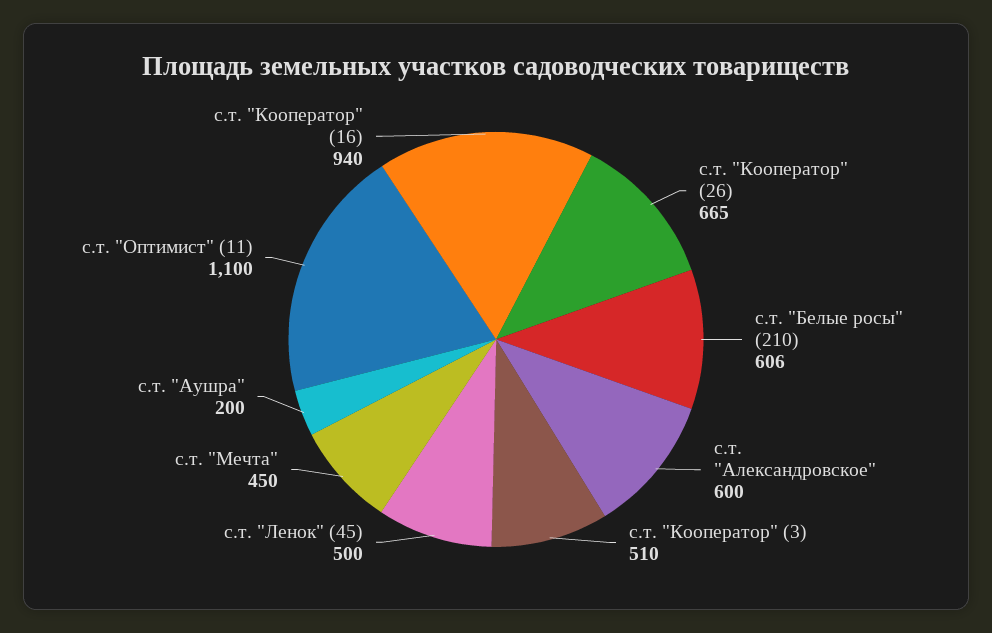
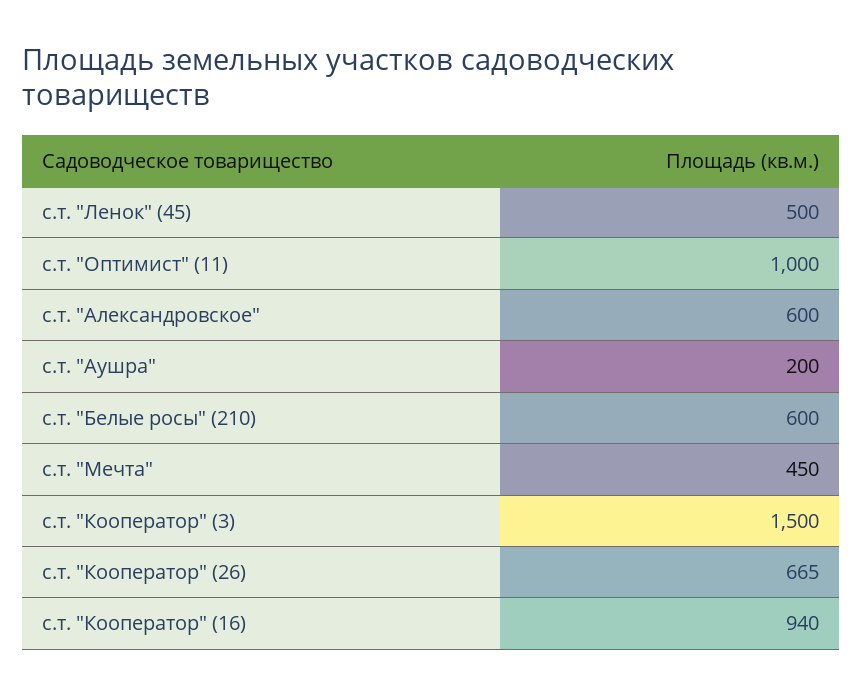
  {
    "с.т. \"Кооператор\" (26)": 665,
-   "с.т. \"Белые росы\" (210)": 606,
+   "с.т. \"Белые росы\" (210)": 600,
    "с.т. \"Александровское\"": 600,
-   "с.т. \"Кооператор\" (3)": 510,
+   "с.т. \"Кооператор\" (3)": 1500,
    "с.т. \"Ленок\" (45)": 500,
    "с.т. \"Мечта\"": 450,
    "с.т. \"Аушра\"": 200,
-   "с.т. \"Оптимист\" (11)": 1100,
+   "с.т. \"Оптимист\" (11)": 1000,
    "с.т. \"Кооператор\" (16)": 940
  }

